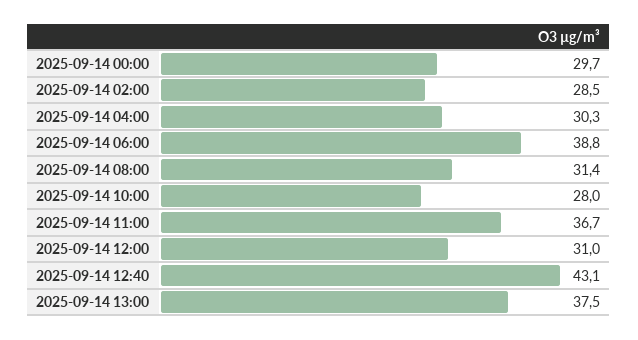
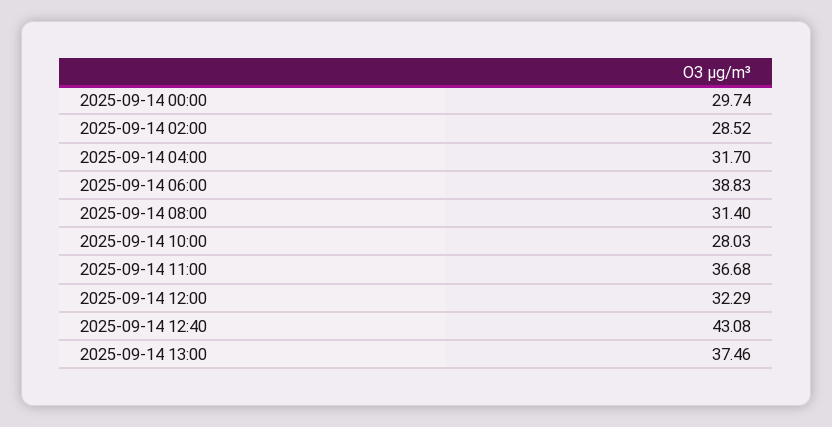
  {
    "2025-09-14 00:00": 29.74,
    "2025-09-14 02:00": 28.52,
-   "2025-09-14 04:00": 30.3,
+   "2025-09-14 04:00": 31.7,
    "2025-09-14 06:00": 38.83,
    "2025-09-14 08:00": 31.4,
    "2025-09-14 10:00": 28.03,
    "2025-09-14 11:00": 36.68,
-   "2025-09-14 12:00": 31,
+   "2025-09-14 12:00": 32.29,
    "2025-09-14 12:40": 43.08,
    "2025-09-14 13:00": 37.46
  }

